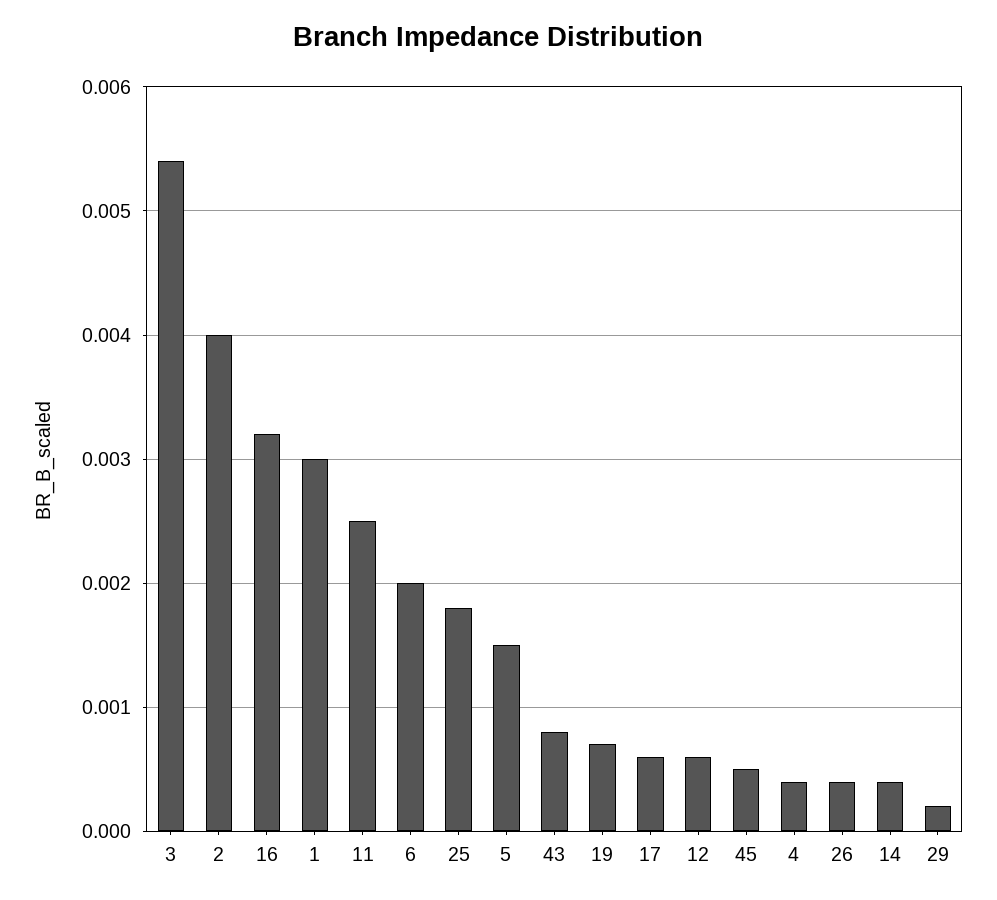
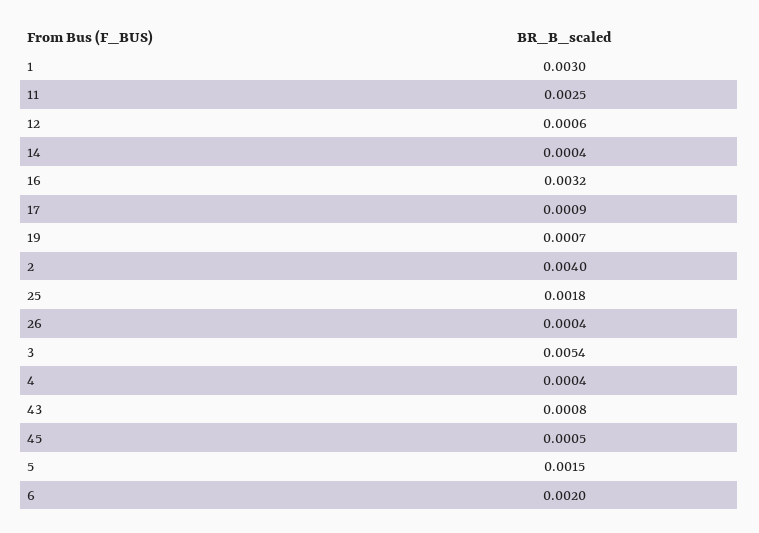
  {
    "3": 0.0054,
    "2": 0.004,
    "16": 0.0032,
    "1": 0.003,
    "11": 0.0025,
    "6": 0.002,
    "25": 0.0018,
    "5": 0.0015,
    "43": 0.0008,
    "19": 0.0007,
-   "17": 0.0006,
+   "17": 0.0009,
    "12": 0.0006,
    "45": 0.0005,
    "4": 0.0004,
    "26": 0.0004,
-   "14": 0.0004,
+   "14": 0.0004
-   "29": 0.0002
  }

